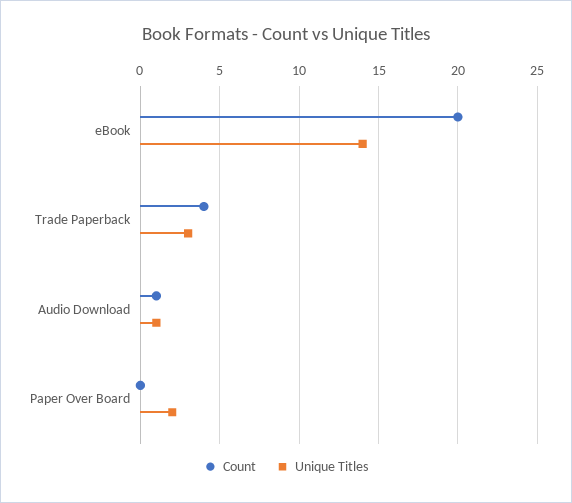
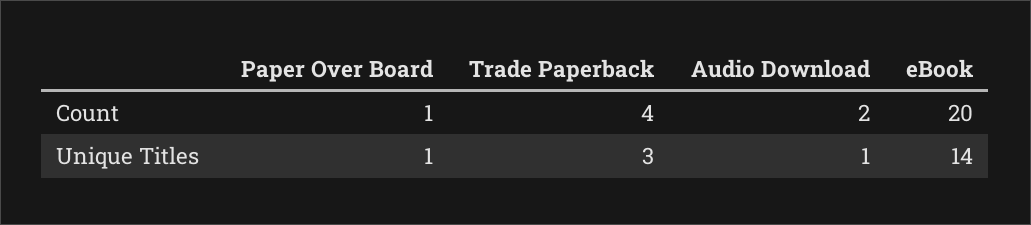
  {
    "Count": {
      "eBook": 20,
      "Trade Paperback": 4,
-     "Audio Download": 1,
+     "Audio Download": 2,
-     "Paper Over Board": 0
+     "Paper Over Board": 1
    },
    "Unique Titles": {
      "eBook": 14,
      "Trade Paperback": 3,
      "Audio Download": 1,
-     "Paper Over Board": 2
+     "Paper Over Board": 1
    }
  }

